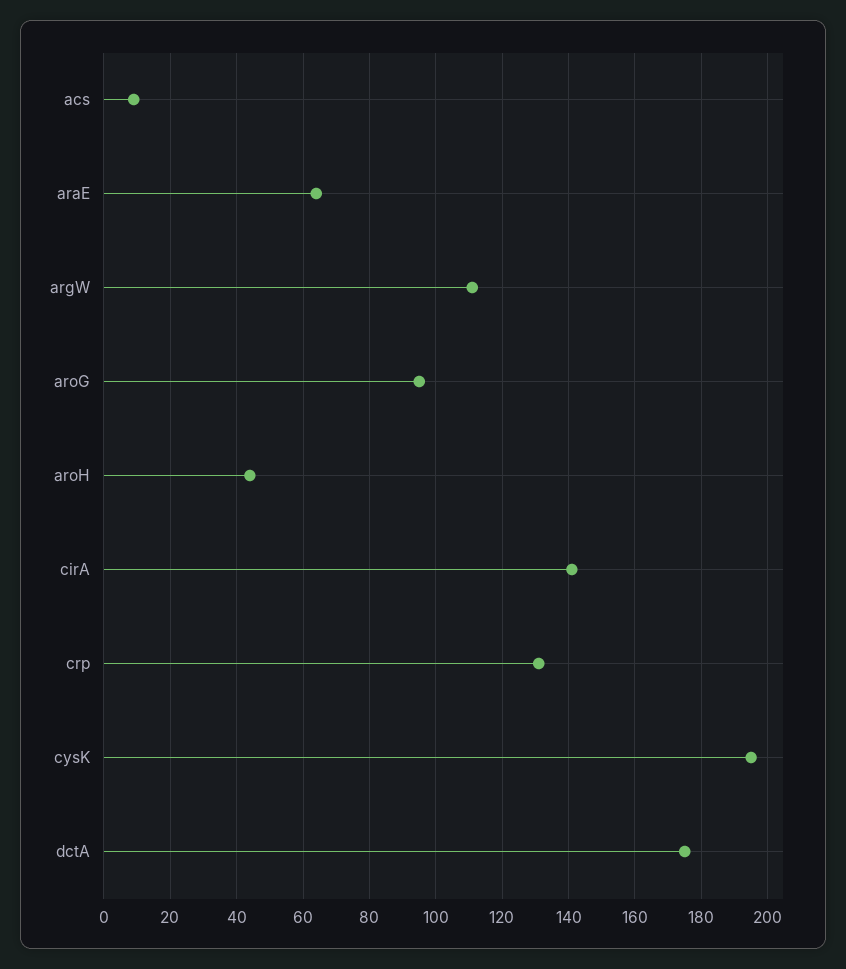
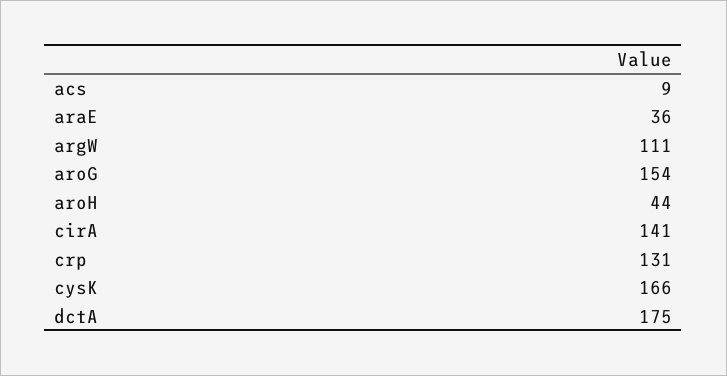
  {
    "acs": 9,
-   "araE": 65,
+   "araE": 36,
    "argW": 111,
-   "aroG": 95,
+   "aroG": 154,
    "aroH": 44,
    "cirA": 141,
    "crp": 131,
-   "cysK": 195,
+   "cysK": 166,
    "dctA": 175
  }

